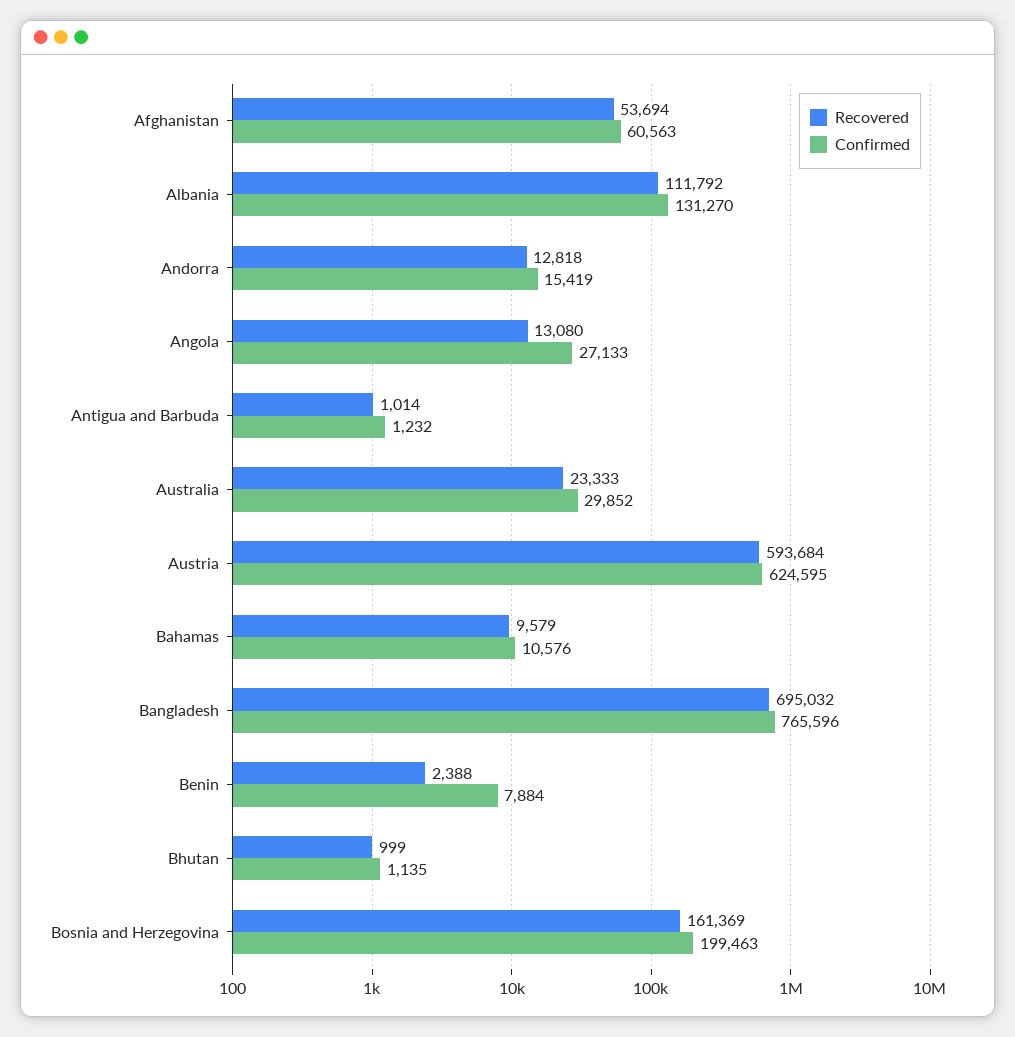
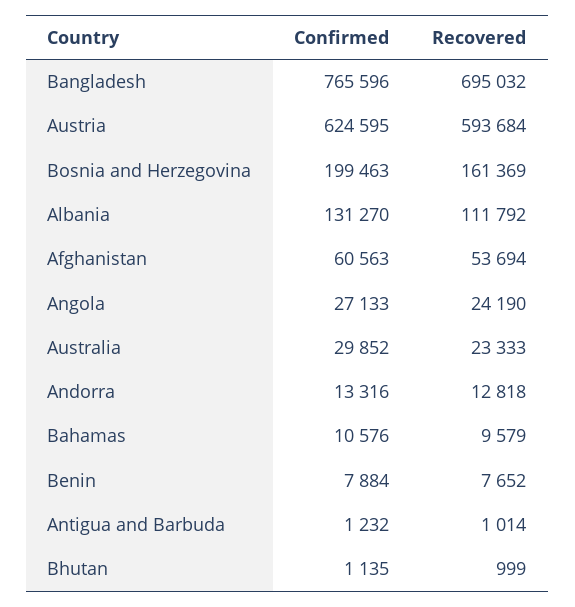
  {
    "Recovered": {
      "Afghanistan": 53694,
      "Albania": 111792,
      "Andorra": 12818,
-     "Angola": 13080,
+     "Angola": 24190,
      "Antigua and Barbuda": 1014,
      "Australia": 23333,
      "Austria": 593684,
      "Bahamas": 9579,
      "Bangladesh": 695032,
-     "Benin": 2388,
+     "Benin": 7652,
      "Bhutan": 999,
      "Bosnia and Herzegovina": 161369
    },
    "Confirmed": {
      "Afghanistan": 60563,
      "Albania": 131270,
-     "Andorra": 15419,
+     "Andorra": 13316,
      "Angola": 27133,
      "Antigua and Barbuda": 1232,
      "Australia": 29852,
      "Austria": 624595,
      "Bahamas": 10576,
      "Bangladesh": 765596,
      "Benin": 7884,
      "Bhutan": 1135,
      "Bosnia and Herzegovina": 199463
    }
  }

